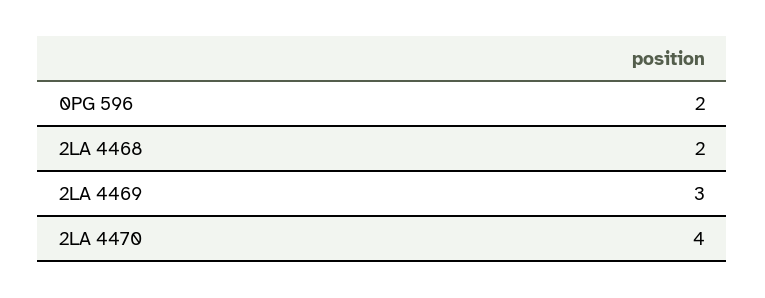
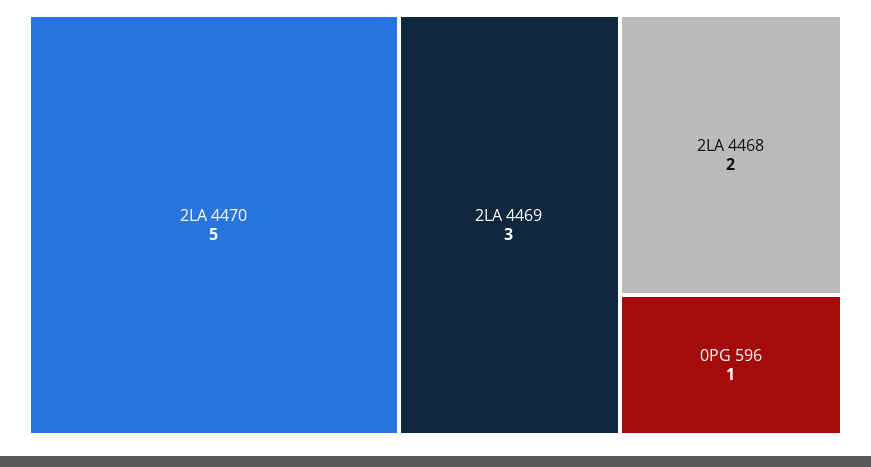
  {
-   "0PG 596": 2,
+   "0PG 596": 1,
    "2LA 4468": 2,
    "2LA 4469": 3,
-   "2LA 4470": 4
+   "2LA 4470": 5
  }

